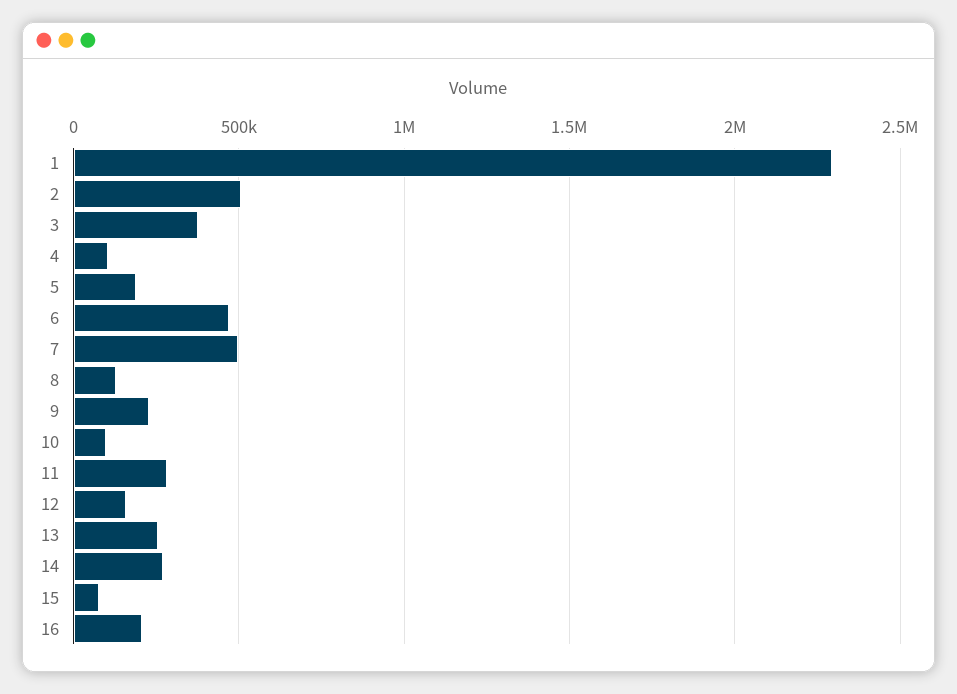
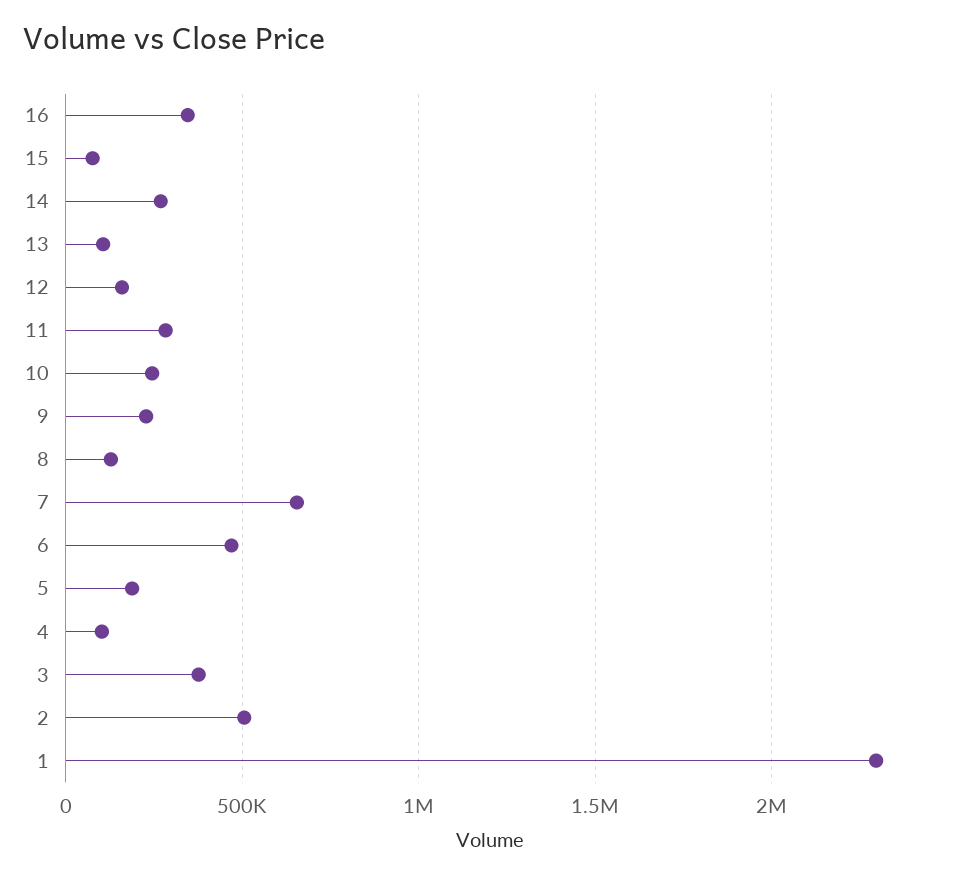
  {
    "1": 2300000,
    "2": 500000,
    "3": 400000,
    "4": 100000,
    "5": 200000,
    "6": 450000,
-   "7": 500000,
+   "7": 650000,
    "8": 150000,
    "9": 250000,
-   "10": 100000,
+   "10": 250000,
    "11": 300000,
    "12": 150000,
-   "13": 250000,
+   "13": 100000,
    "14": 250000,
    "15": 100000,
-   "16": 200000
+   "16": 350000
  }

